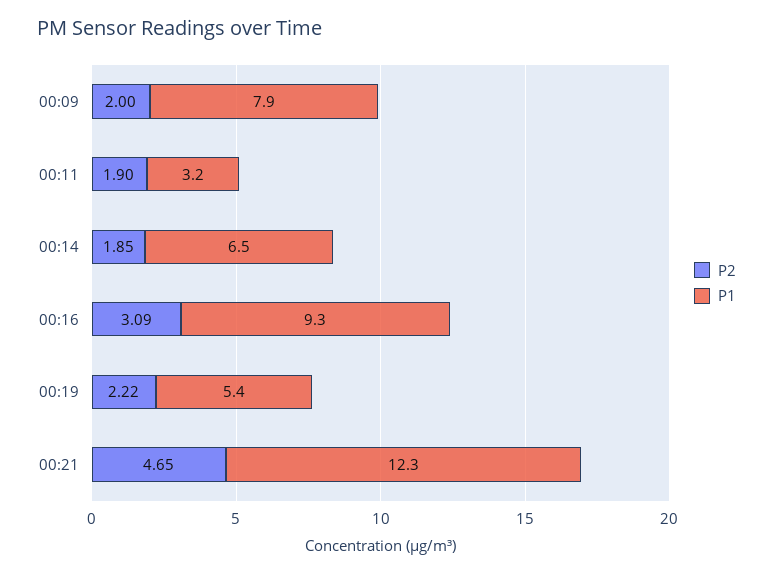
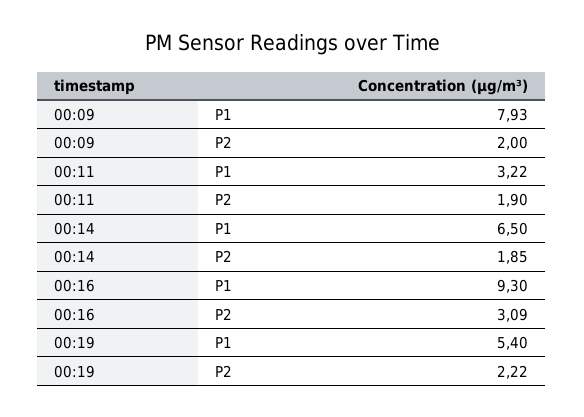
  {
    "P2": {
      "00:09": 2,
      "00:11": 1.9,
      "00:14": 1.85,
      "00:16": 3.09,
-     "00:19": 2.22,
+     "00:19": 2.22
-     "00:21": 4.65
    },
    "P1": {
      "00:09": 7.93,
      "00:11": 3.22,
      "00:14": 6.5,
      "00:16": 9.3,
-     "00:19": 5.4,
+     "00:19": 5.4
-     "00:21": 12.3
    }
  }

